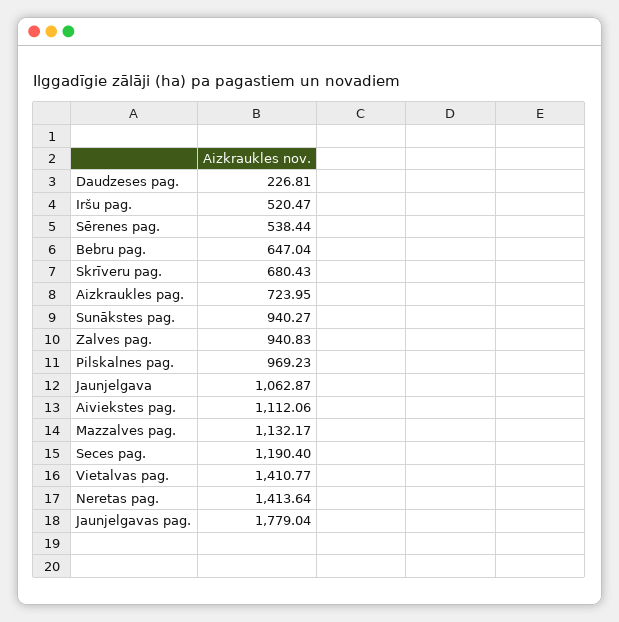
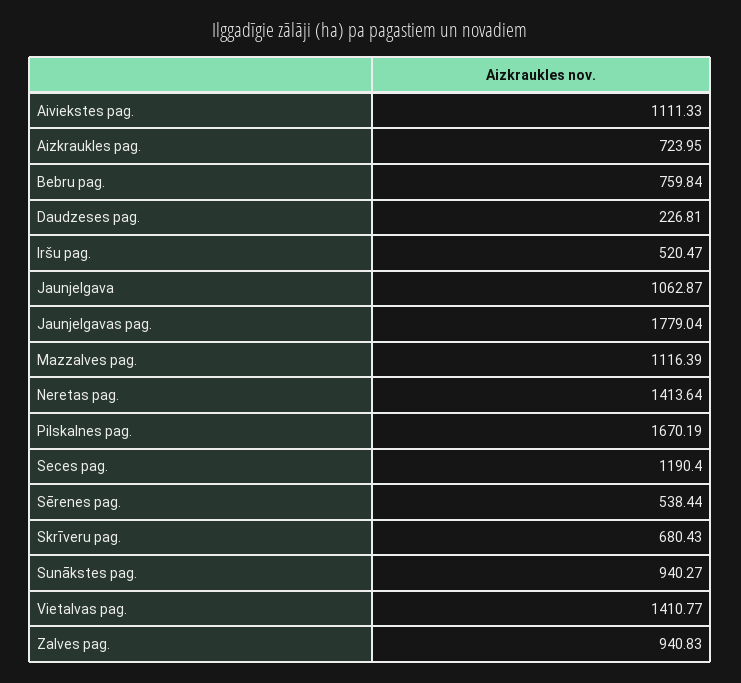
  {
    "Daudzeses pag.": 226.81,
    "Iršu pag.": 520.47,
    "Sērenes pag.": 538.44,
-   "Bebru pag.": 647.04,
+   "Bebru pag.": 759.84,
    "Skrīveru pag.": 680.43,
    "Aizkraukles pag.": 723.95,
    "Sunākstes pag.": 940.27,
    "Zalves pag.": 940.83,
-   "Pilskalnes pag.": 969.23,
+   "Pilskalnes pag.": 1670.19,
    "Jaunjelgava": 1062.87,
-   "Aiviekstes pag.": 1112.06,
+   "Aiviekstes pag.": 1111.33,
-   "Mazzalves pag.": 1132.17,
+   "Mazzalves pag.": 1116.39,
    "Seces pag.": 1190.4,
    "Vietalvas pag.": 1410.77,
    "Neretas pag.": 1413.64,
    "Jaunjelgavas pag.": 1779.04
  }

